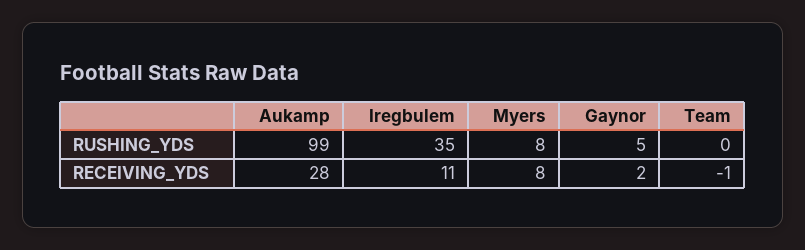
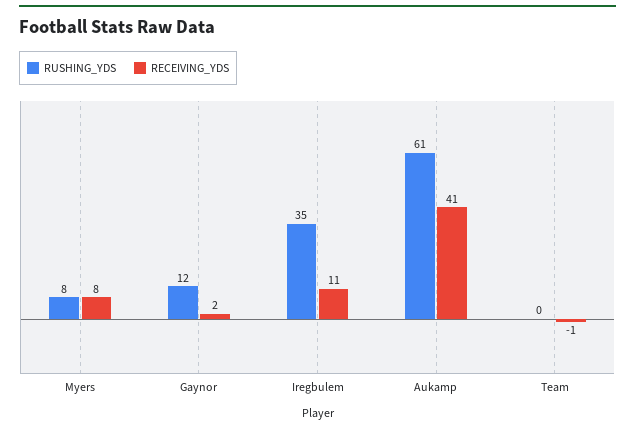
  {
    "RUSHING_YDS": {
-     "Aukamp": 99,
+     "Aukamp": 61,
      "Iregbulem": 35,
      "Myers": 8,
-     "Gaynor": 5,
+     "Gaynor": 12,
      "Team": 0
    },
    "RECEIVING_YDS": {
-     "Aukamp": 28,
+     "Aukamp": 41,
      "Iregbulem": 11,
      "Myers": 8,
      "Gaynor": 2,
      "Team": -1
    }
  }

